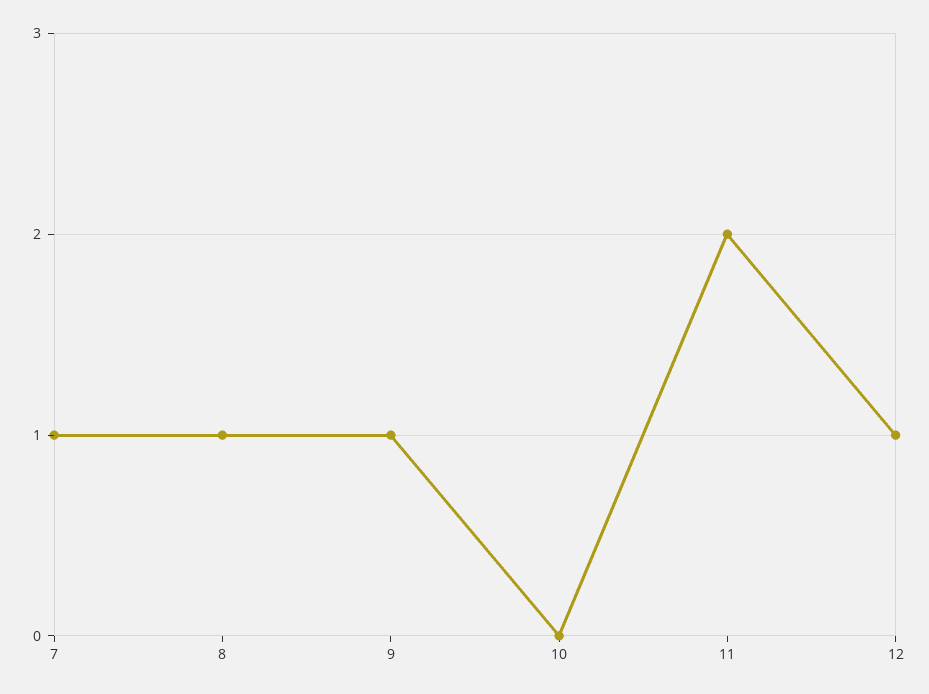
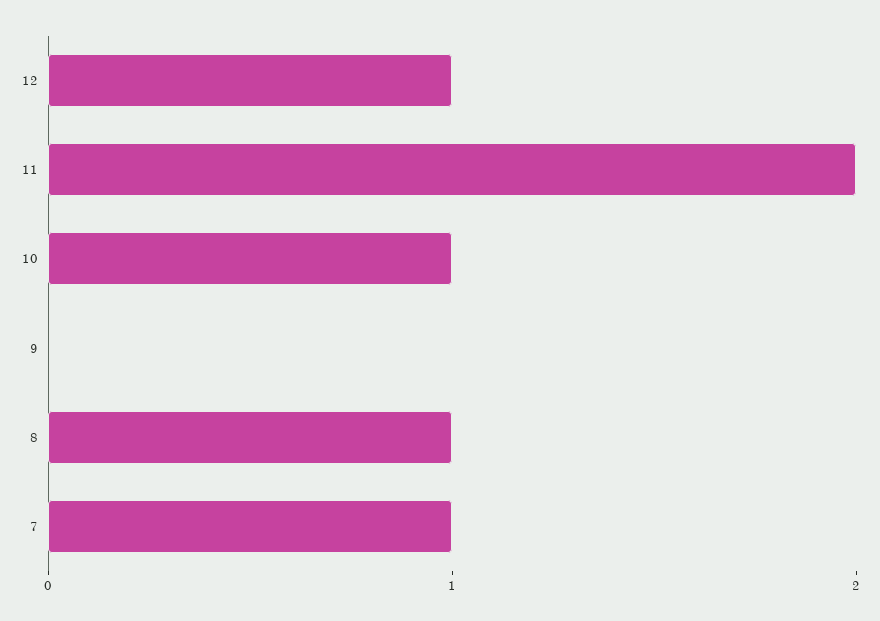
  {
    "7": 1,
    "8": 1,
-   "9": 1,
+   "9": 0,
-   "10": 0,
+   "10": 1,
    "11": 2,
    "12": 1
  }

